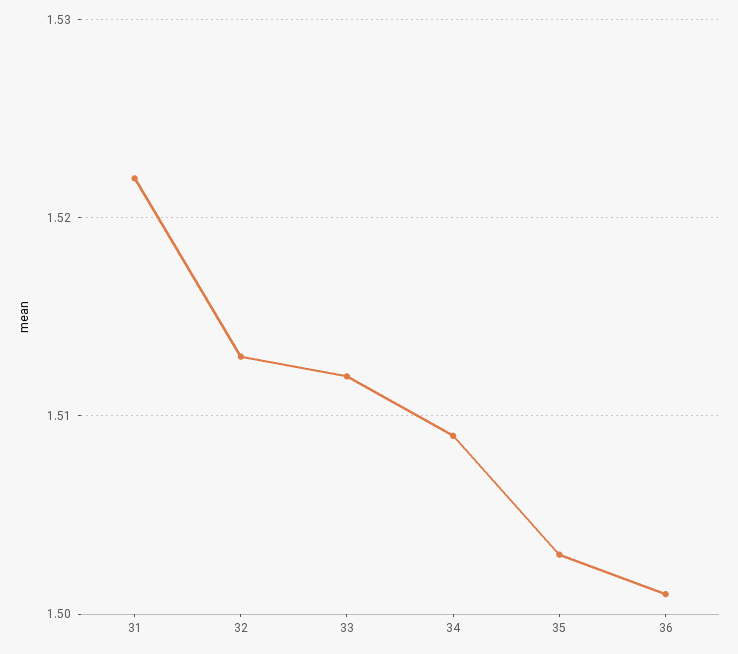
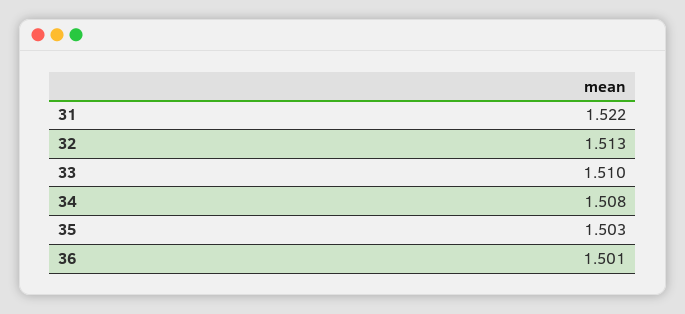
  {
    "31": 1.522,
    "32": 1.513,
-   "33": 1.512,
+   "33": 1.51,
-   "34": 1.509,
+   "34": 1.508,
    "35": 1.503,
    "36": 1.501
  }

